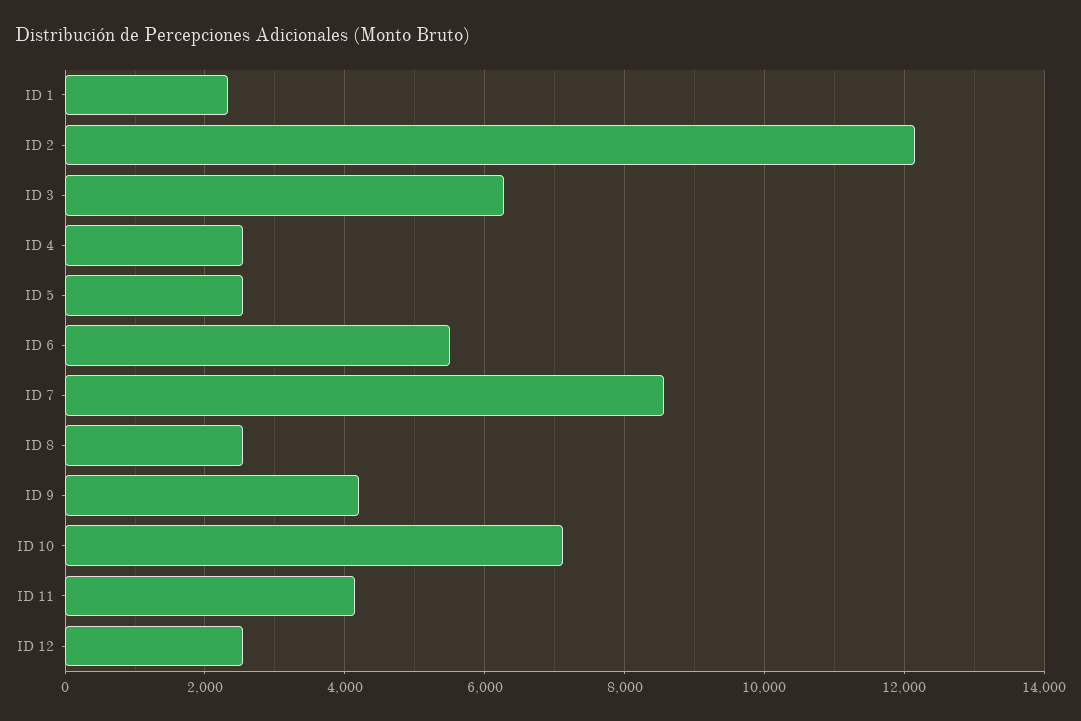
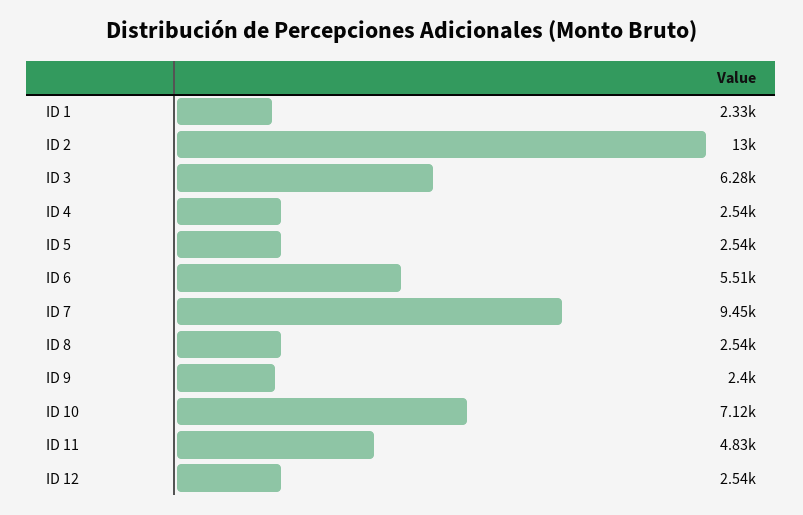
  {
    "ID 1": 2330,
-   "ID 2": 12200,
+   "ID 2": 13000,
    "ID 3": 6280,
    "ID 4": 2540,
    "ID 5": 2540,
    "ID 6": 5510,
-   "ID 7": 8600,
+   "ID 7": 9450,
    "ID 8": 2540,
-   "ID 9": 4200,
+   "ID 9": 2400,
    "ID 10": 7120,
-   "ID 11": 4200,
+   "ID 11": 4830,
    "ID 12": 2540
  }

